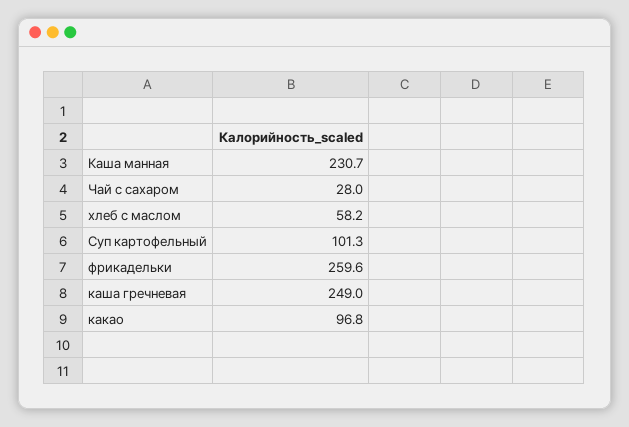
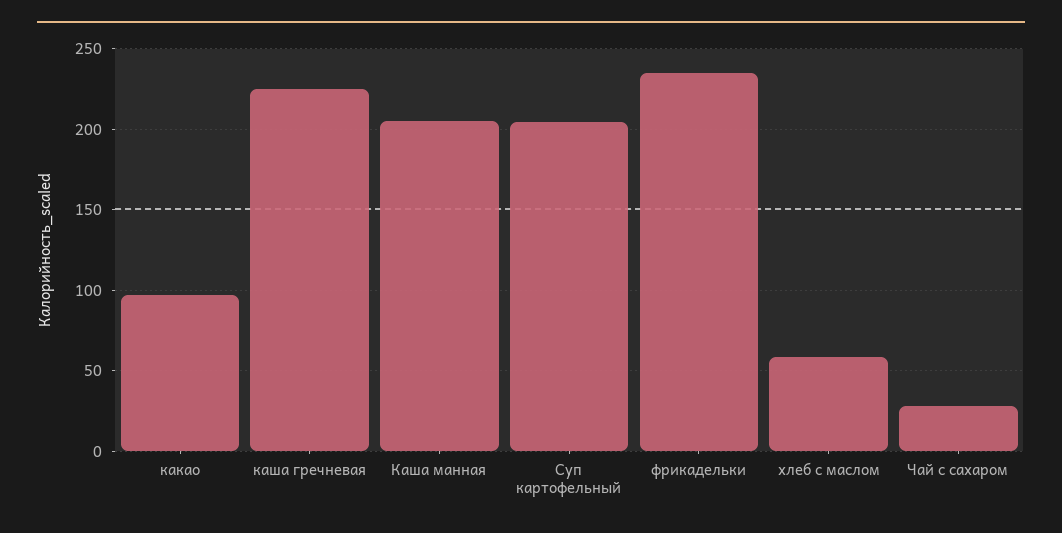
  {
-   "Каша манная": 230.7,
+   "Каша манная": 205,
    "Чай с сахаром": 28,
    "хлеб с маслом": 58.2,
-   "Суп картофельный": 101.3,
+   "Суп картофельный": 205,
-   "фрикадельки": 259.6,
+   "фрикадельки": 235,
-   "каша гречневая": 249,
+   "каша гречневая": 225,
    "какао": 96.8
  }

